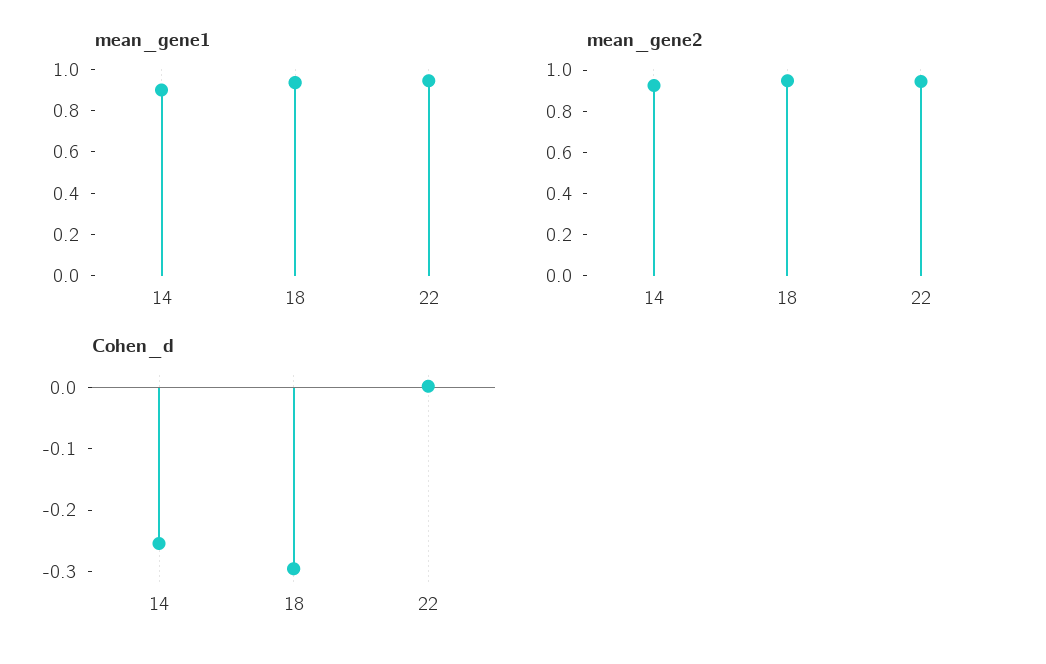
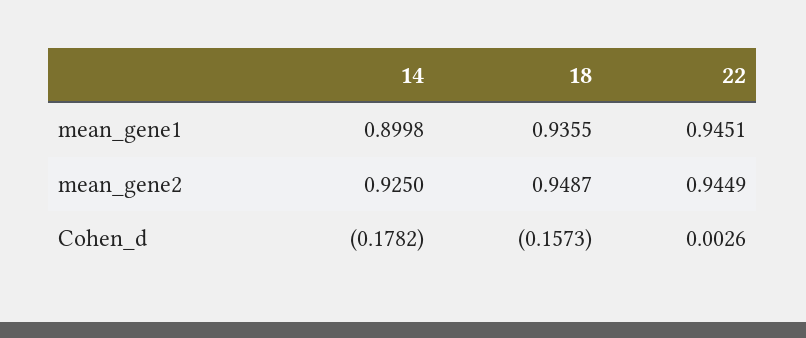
  {
    "mean_gene1": {
      "14": 0.8998,
      "18": 0.9355,
      "22": 0.9451
    },
    "mean_gene2": {
      "14": 0.925,
      "18": 0.9487,
      "22": 0.9449
    },
    "Cohen_d": {
-     "14": -0.26,
+     "14": -0.1782,
-     "18": -0.3,
+     "18": -0.1573,
      "22": 0.0026
    }
  }

